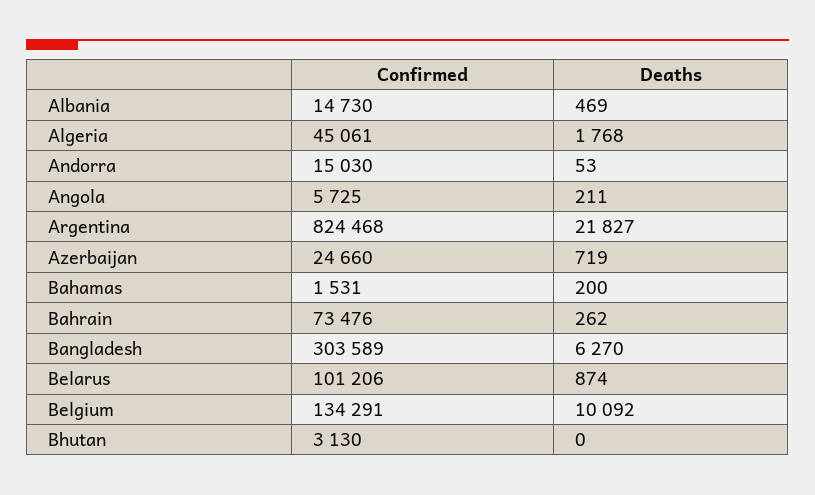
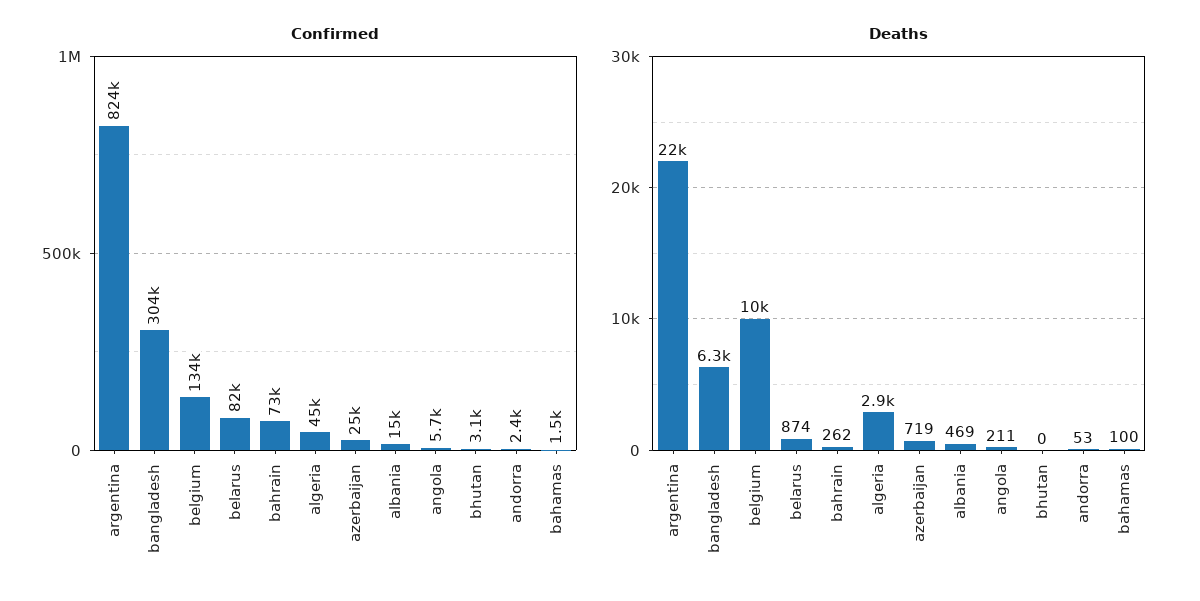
  {
    "Confirmed": {
      "Albania": 14730,
      "Algeria": 45061,
-     "Andorra": 15030,
+     "Andorra": 2400,
      "Angola": 5725,
      "Argentina": 824468,
      "Azerbaijan": 24660,
      "Bahamas": 1531,
      "Bahrain": 73476,
      "Bangladesh": 303589,
-     "Belarus": 101206,
+     "Belarus": 82000,
      "Belgium": 134291,
      "Bhutan": 3130
    },
    "Deaths": {
      "Albania": 469,
-     "Algeria": 1768,
+     "Algeria": 2900,
      "Andorra": 53,
      "Angola": 211,
      "Argentina": 21827,
      "Azerbaijan": 719,
-     "Bahamas": 200,
+     "Bahamas": 100,
      "Bahrain": 262,
      "Bangladesh": 6270,
      "Belarus": 874,
      "Belgium": 10092,
      "Bhutan": 0
    }
  }

